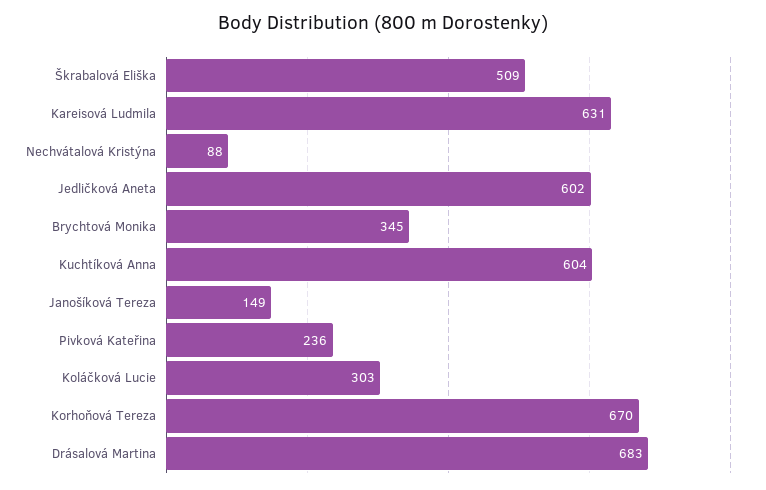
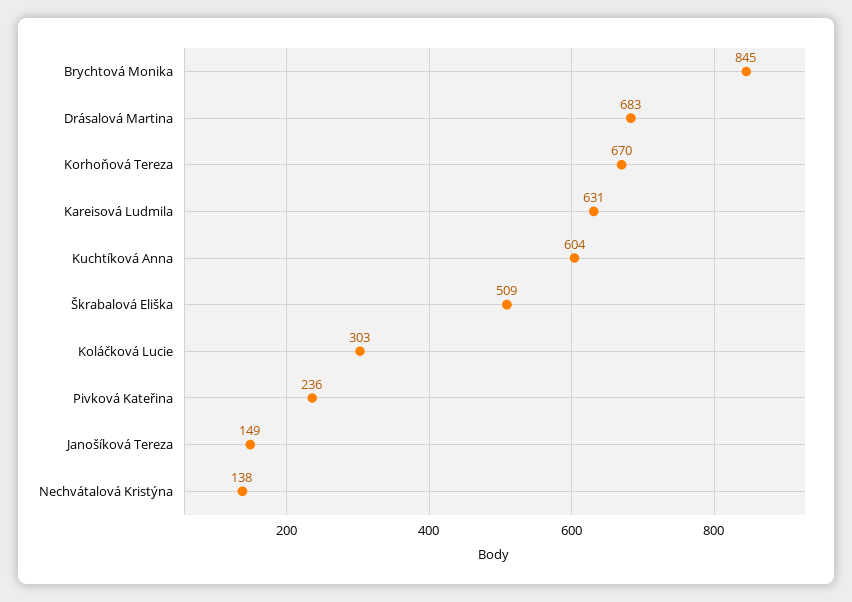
  {
    "Škrabalová Eliška": 509,
    "Kareisová Ludmila": 631,
-   "Nechvátalová Kristýna": 88,
+   "Nechvátalová Kristýna": 138,
-   "Jedličková Aneta": 602,
-   "Brychtová Monika": 345,
+   "Brychtová Monika": 845,
    "Kuchtíková Anna": 604,
    "Janošíková Tereza": 149,
    "Pivková Kateřina": 236,
    "Koláčková Lucie": 303,
    "Korhoňová Tereza": 670,
    "Drásalová Martina": 683
  }

